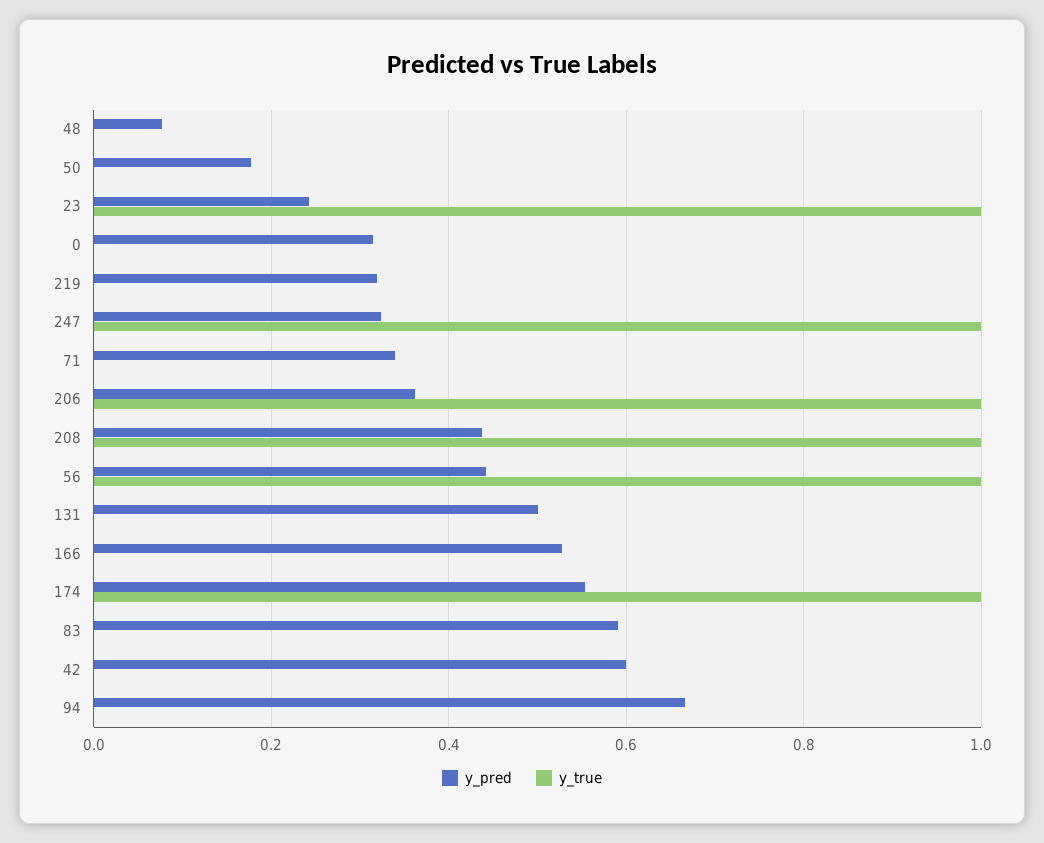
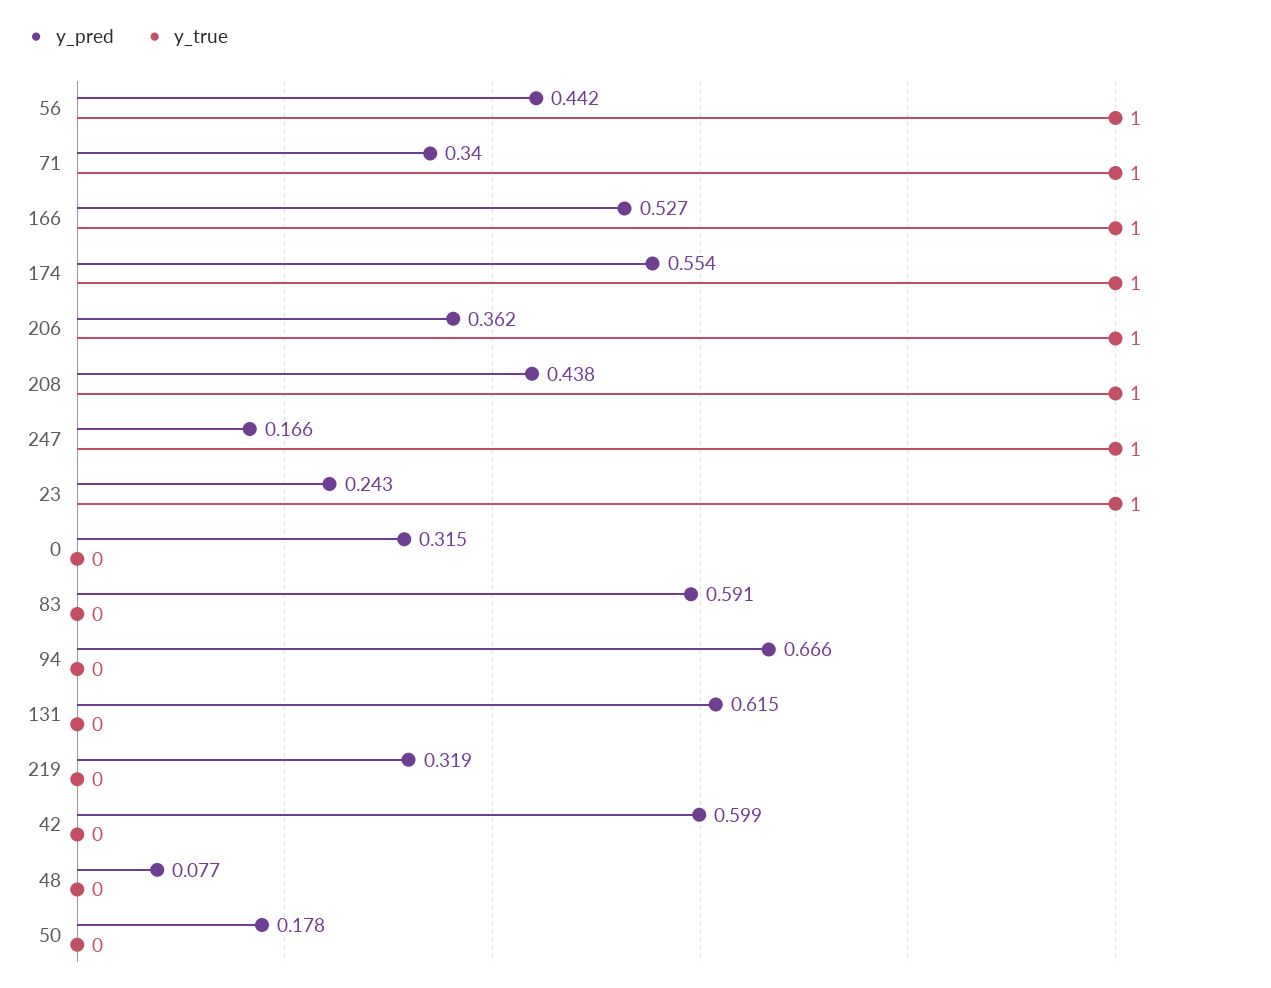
  {
    "y_pred": {
      "48": 0.077,
      "50": 0.178,
      "23": 0.243,
      "0": 0.315,
      "219": 0.319,
-     "247": 0.32,
+     "247": 0.166,
      "71": 0.34,
      "206": 0.362,
      "208": 0.438,
      "56": 0.442,
-     "131": 0.5,
+     "131": 0.615,
      "166": 0.527,
      "174": 0.554,
      "83": 0.591,
      "42": 0.599,
      "94": 0.666
    },
    "y_true": {
      "48": 0,
      "50": 0,
      "23": 1,
      "0": 0,
      "219": 0,
      "247": 1,
-     "71": 0,
+     "71": 1,
      "206": 1,
      "208": 1,
      "56": 1,
      "131": 0,
-     "166": 0,
+     "166": 1,
      "174": 1,
      "83": 0,
      "42": 0,
      "94": 0
    }
  }

